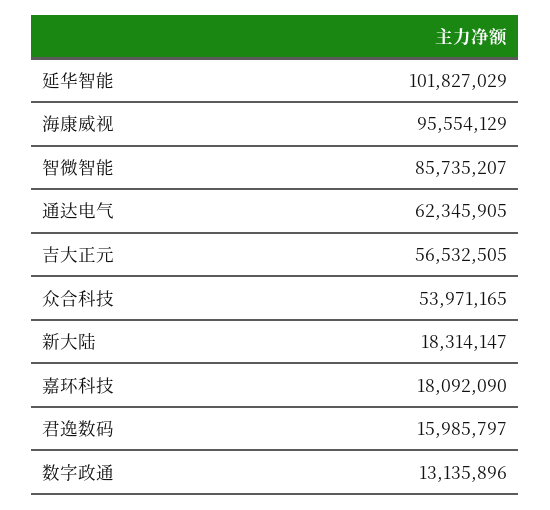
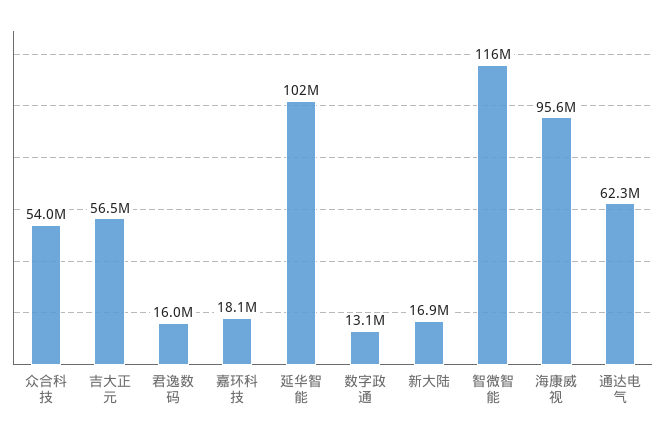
  {
    "延华智能": 101827029,
    "海康威视": 95554129,
-   "智微智能": 85735207,
+   "智微智能": 116000000,
    "通达电气": 62345905,
    "吉大正元": 56532505,
    "众合科技": 53971165,
-   "新大陆": 18314147,
+   "新大陆": 16900000,
    "嘉环科技": 18092090,
    "君逸数码": 15985797,
    "数字政通": 13135896
  }

